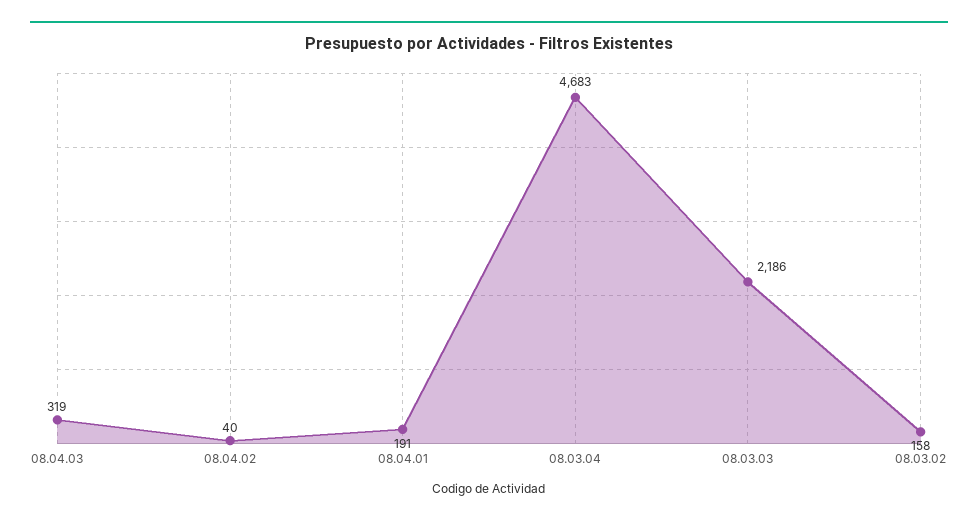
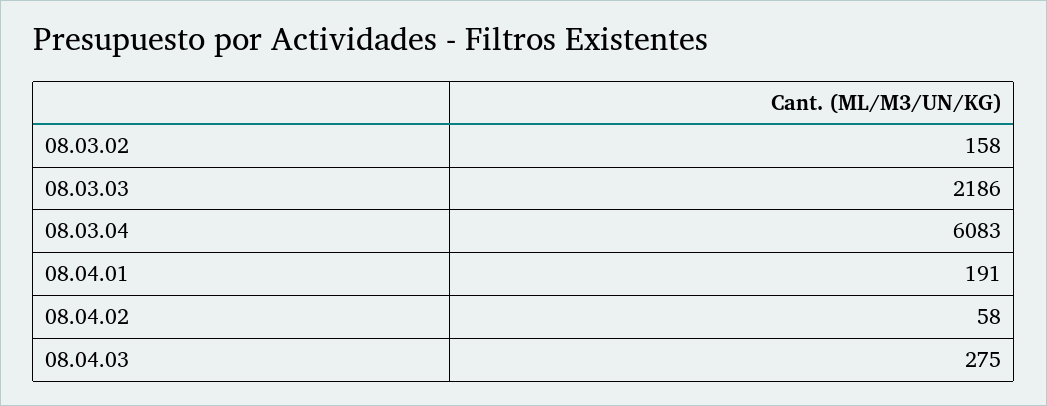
  {
-   "08.04.03": 319,
+   "08.04.03": 275,
-   "08.04.02": 40,
+   "08.04.02": 58,
    "08.04.01": 191,
-   "08.03.04": 4683,
+   "08.03.04": 6083,
    "08.03.03": 2186,
    "08.03.02": 158
  }

